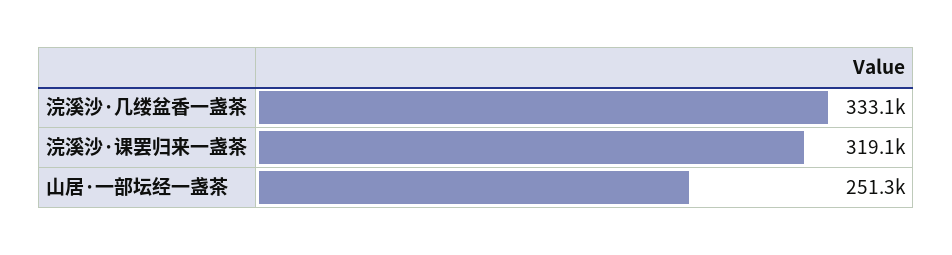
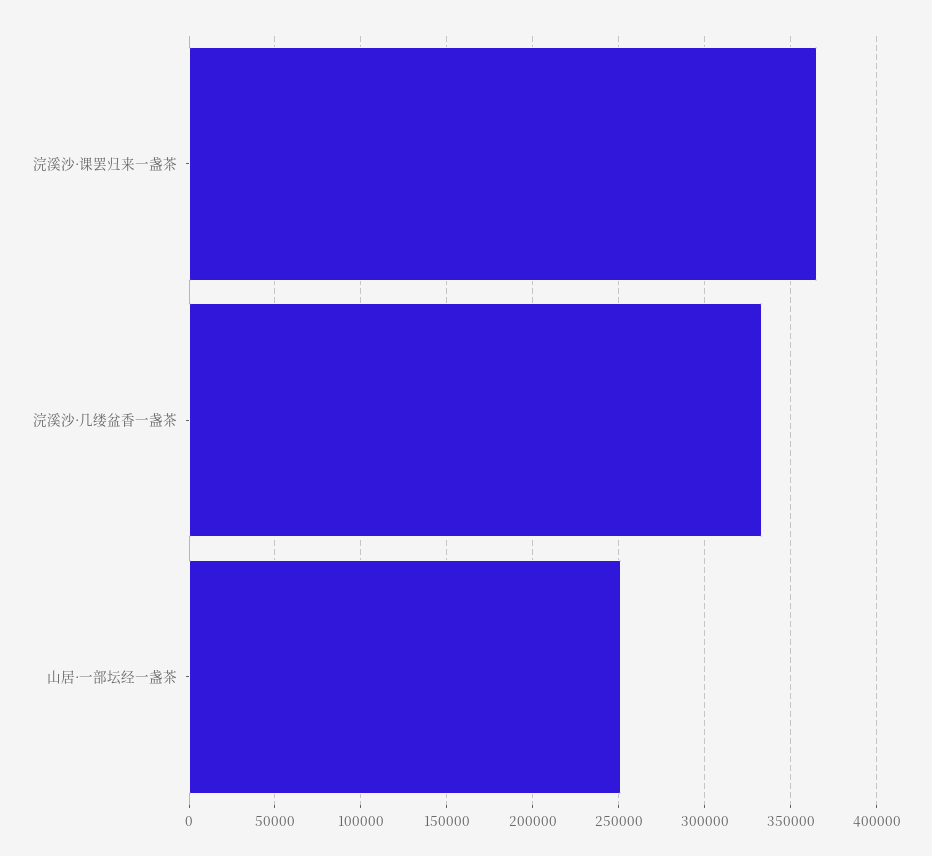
  {
    "浣溪沙·几缕盆香一盏茶": 333100,
-   "浣溪沙·课罢归来一盏茶": 319100,
+   "浣溪沙·课罢归来一盏茶": 365000,
    "山居·一部坛经一盏茶": 251300
  }

